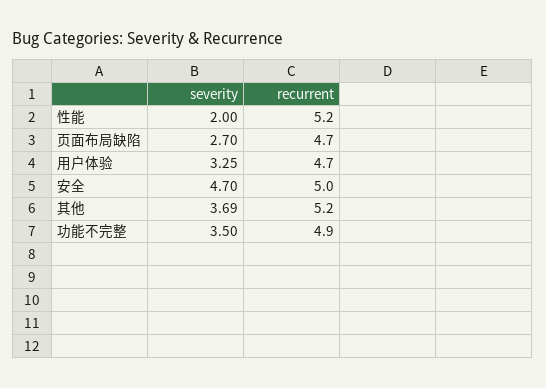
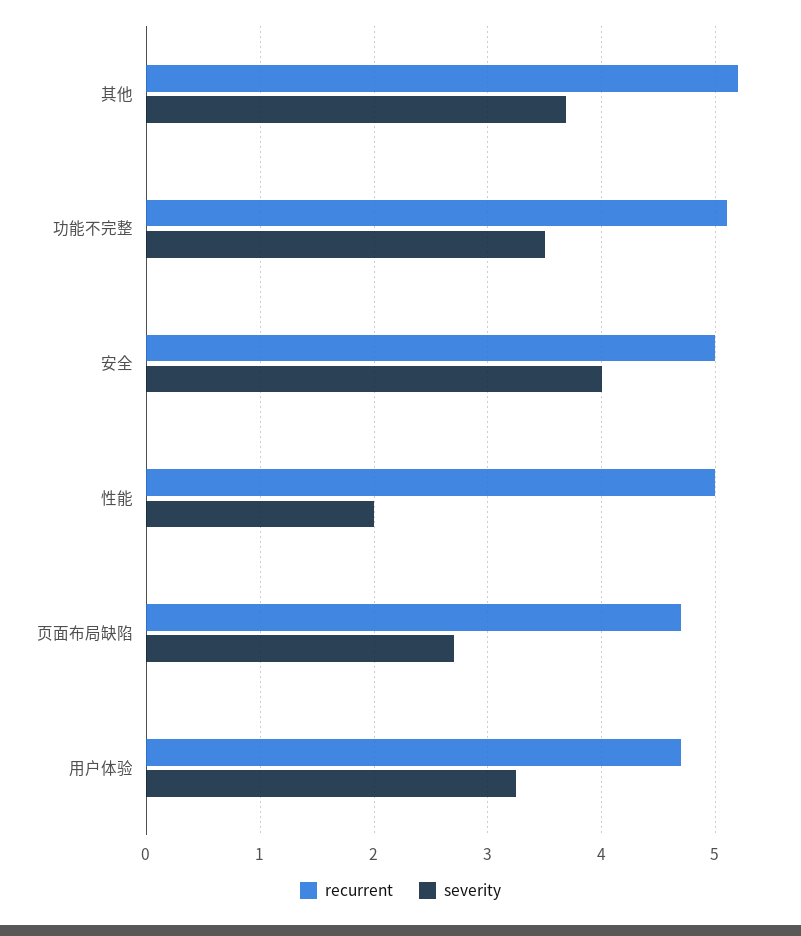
  {
    "severity": {
      "性能": 2,
      "页面布局缺陷": 2.7,
      "用户体验": 3.25,
-     "安全": 4.7,
+     "安全": 4,
      "其他": 3.69,
      "功能不完整": 3.5
    },
    "recurrent": {
-     "性能": 5.2,
+     "性能": 5,
      "页面布局缺陷": 4.7,
      "用户体验": 4.7,
      "安全": 5,
      "其他": 5.2,
-     "功能不完整": 4.9
+     "功能不完整": 5.1
    }
  }

